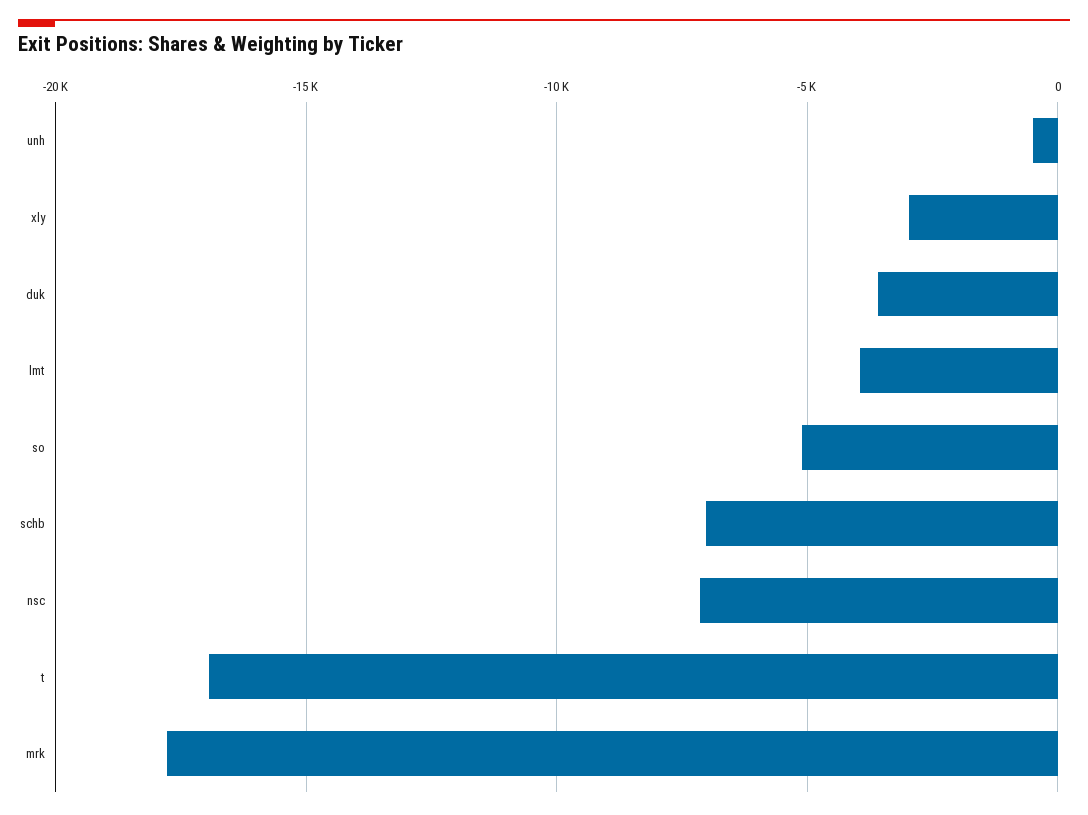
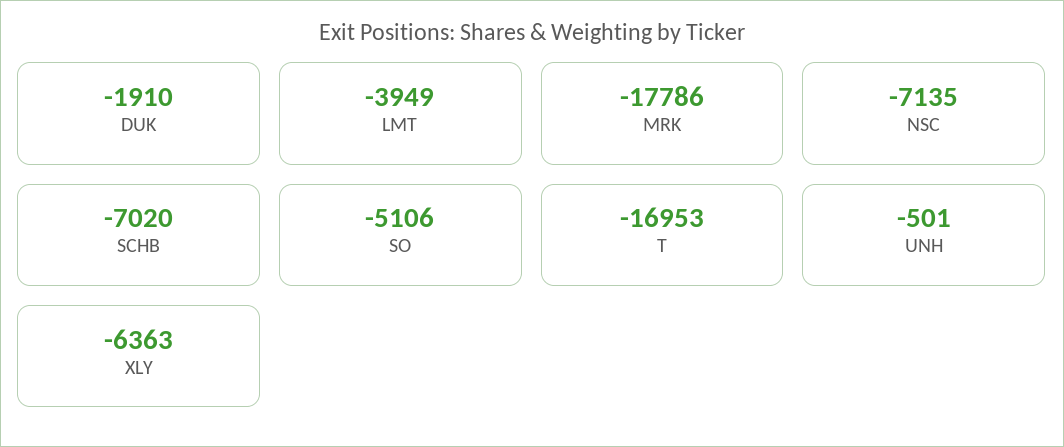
  {
    "unh": -501,
-   "xly": -3000,
+   "xly": -6363,
-   "duk": -3500,
+   "duk": -1910,
    "lmt": -3949,
    "so": -5106,
    "schb": -7020,
    "nsc": -7135,
    "t": -16953,
    "mrk": -17786
  }

